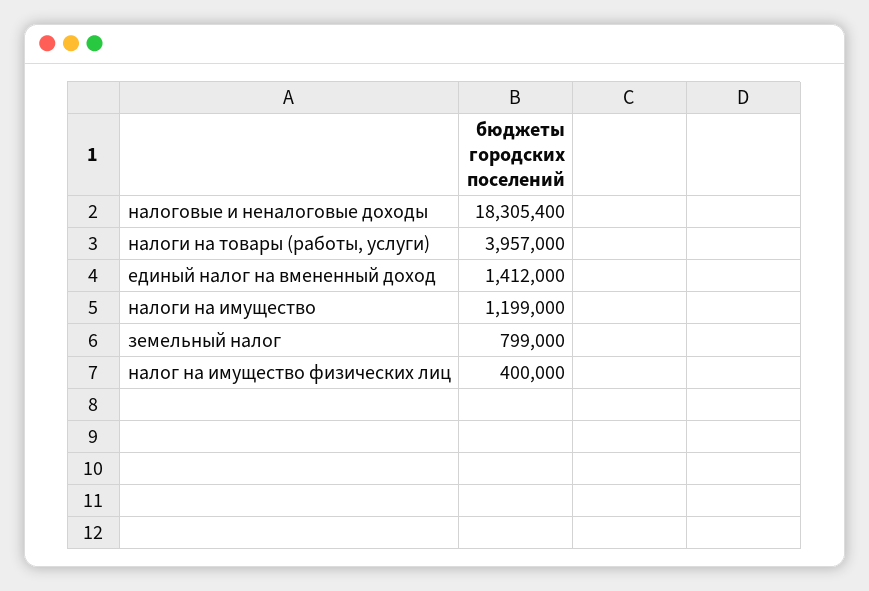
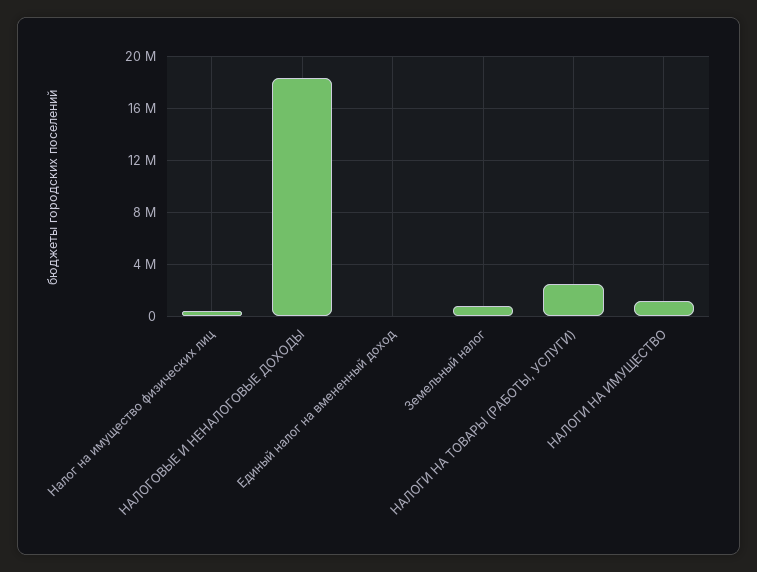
  {
    "налоговые и неналоговые доходы": 18305400,
-   "налоги на товары (работы, услуги)": 3957000,
+   "налоги на товары (работы, услуги)": 2500000,
-   "единый налог на вмененный доход": 1412000,
+   "единый налог на вмененный доход": 0,
    "налоги на имущество": 1199000,
    "земельный налог": 799000,
    "налог на имущество физических лиц": 400000
  }

